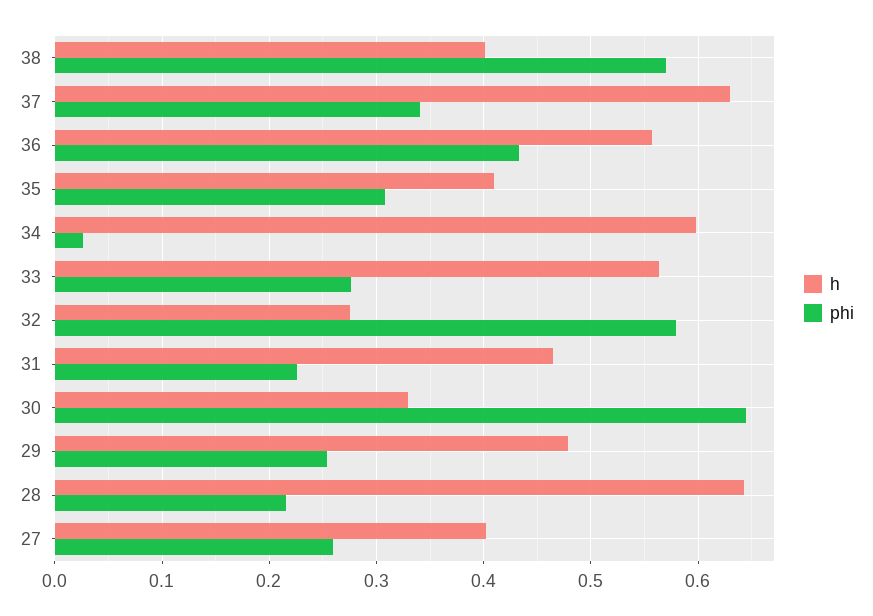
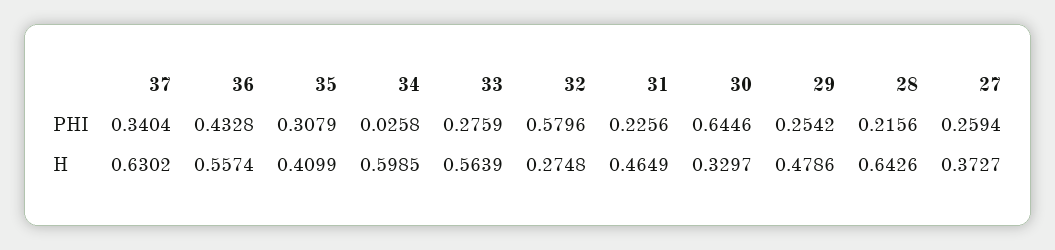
  {
    "h": {
-     "38": 0.4,
      "37": 0.6302,
      "36": 0.5574,
      "35": 0.4099,
      "34": 0.5985,
      "33": 0.5639,
      "32": 0.2748,
      "31": 0.4649,
      "30": 0.3297,
      "29": 0.4786,
      "28": 0.6426,
-     "27": 0.4
+     "27": 0.3727
    },
    "phi": {
-     "38": 0.57,
      "37": 0.3404,
      "36": 0.4328,
      "35": 0.3079,
      "34": 0.0258,
      "33": 0.2759,
      "32": 0.5796,
      "31": 0.2256,
      "30": 0.6446,
      "29": 0.2542,
      "28": 0.2156,
      "27": 0.2594
    }
  }

